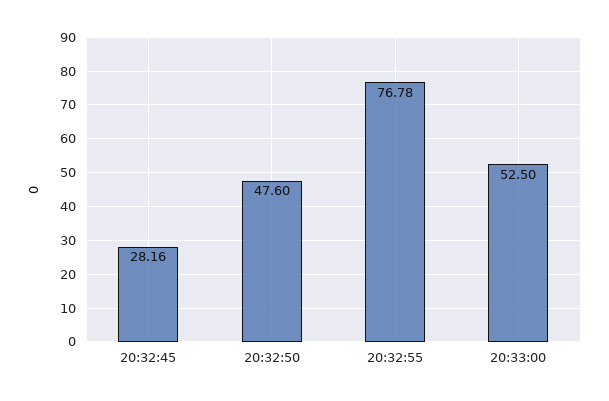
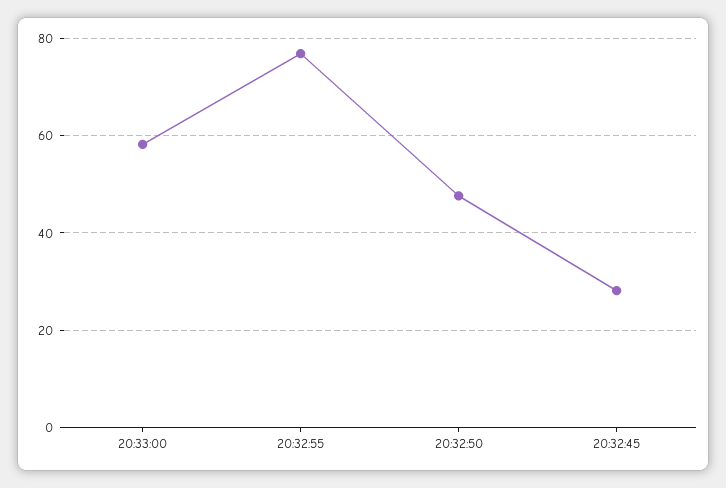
  {
    "20:32:45": 28.16,
    "20:32:50": 47.6,
    "20:32:55": 76.78,
-   "20:33:00": 52.5
+   "20:33:00": 58
  }

